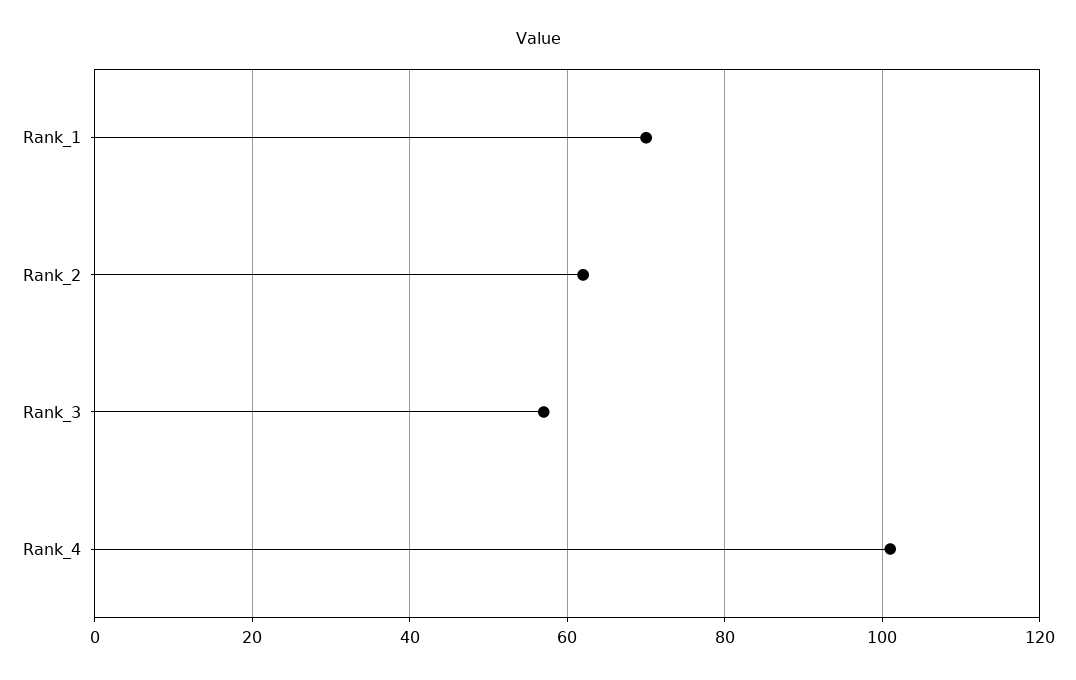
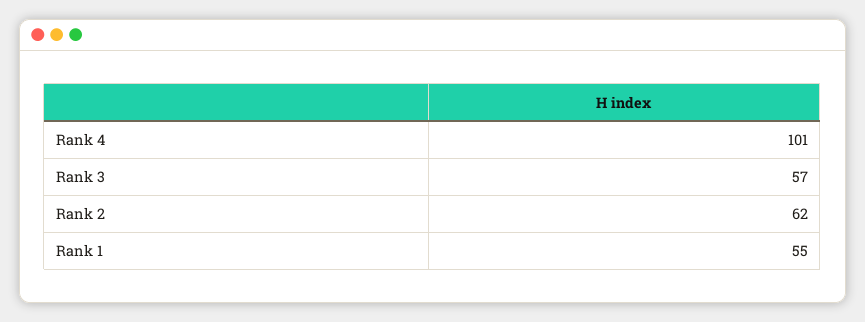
  {
-   "Rank_1": 70,
+   "Rank_1": 55,
    "Rank_2": 62,
    "Rank_3": 57,
    "Rank_4": 101
  }

